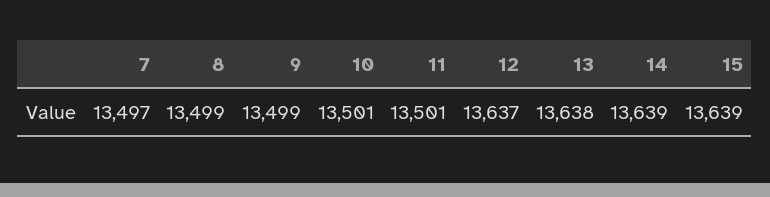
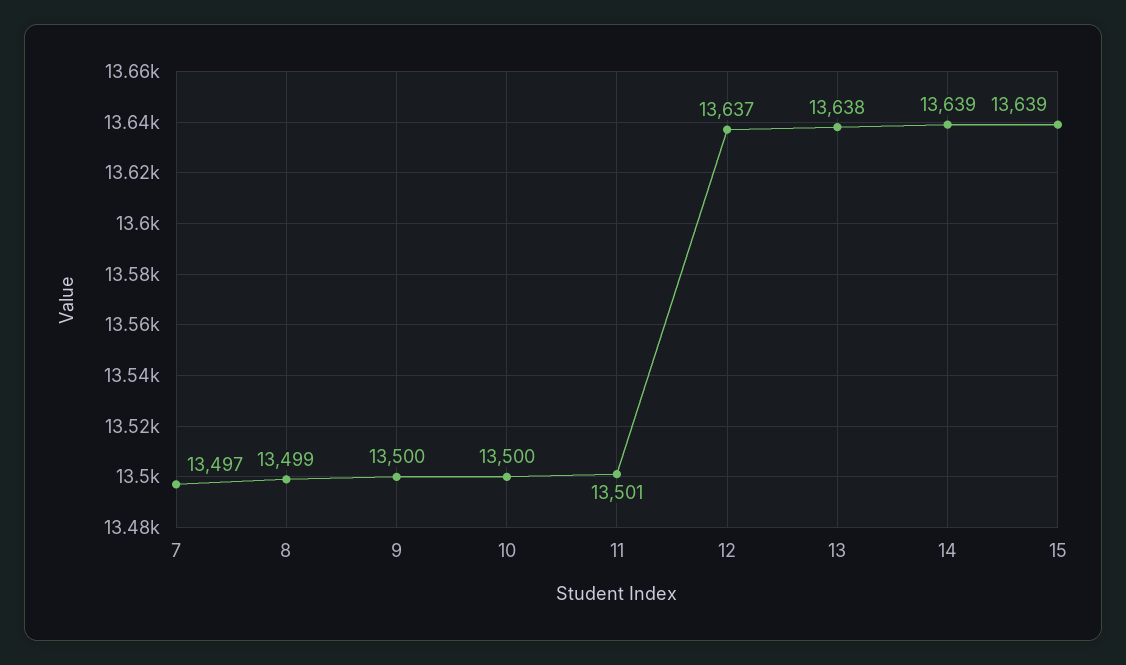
  {
    "7": 13497,
    "8": 13499,
-   "9": 13499,
+   "9": 13500,
-   "10": 13501,
+   "10": 13500,
    "11": 13501,
    "12": 13637,
    "13": 13638,
    "14": 13639,
    "15": 13639
  }

